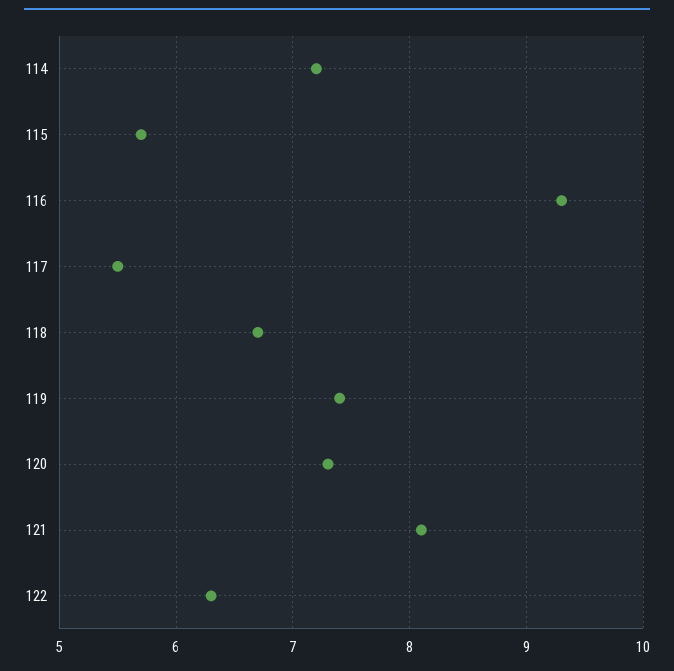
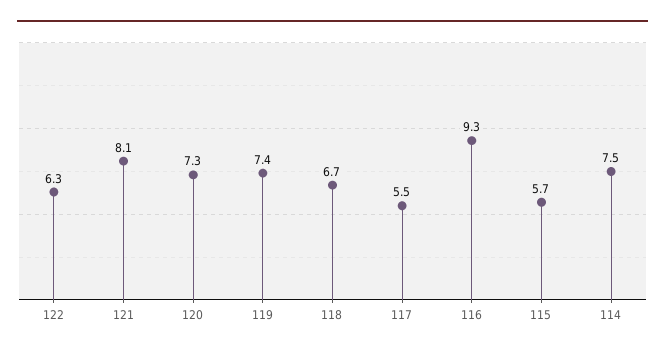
  {
-   "114": 7.2,
+   "114": 7.5,
    "115": 5.7,
    "116": 9.3,
    "117": 5.5,
    "118": 6.7,
    "119": 7.4,
    "120": 7.3,
    "121": 8.1,
    "122": 6.3
  }

